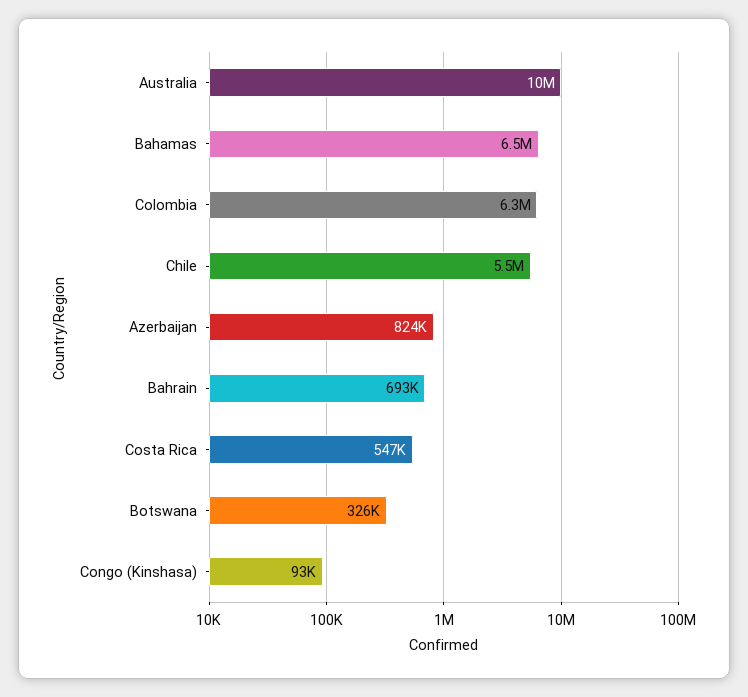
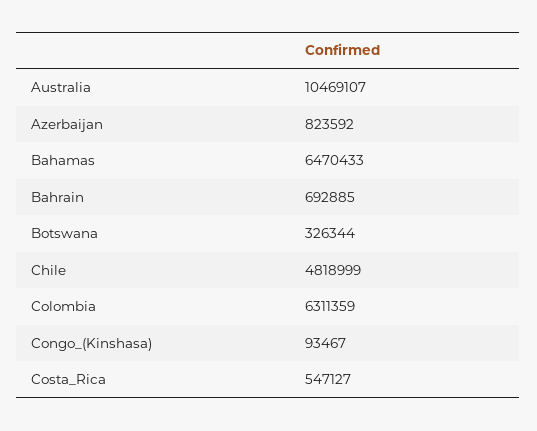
  {
    "Australia": 10469107,
    "Bahamas": 6470433,
    "Colombia": 6311359,
-   "Chile": 5500000,
+   "Chile": 4818999,
    "Azerbaijan": 823592,
    "Bahrain": 692885,
    "Costa Rica": 547127,
    "Botswana": 326344,
    "Congo (Kinshasa)": 93467
  }

